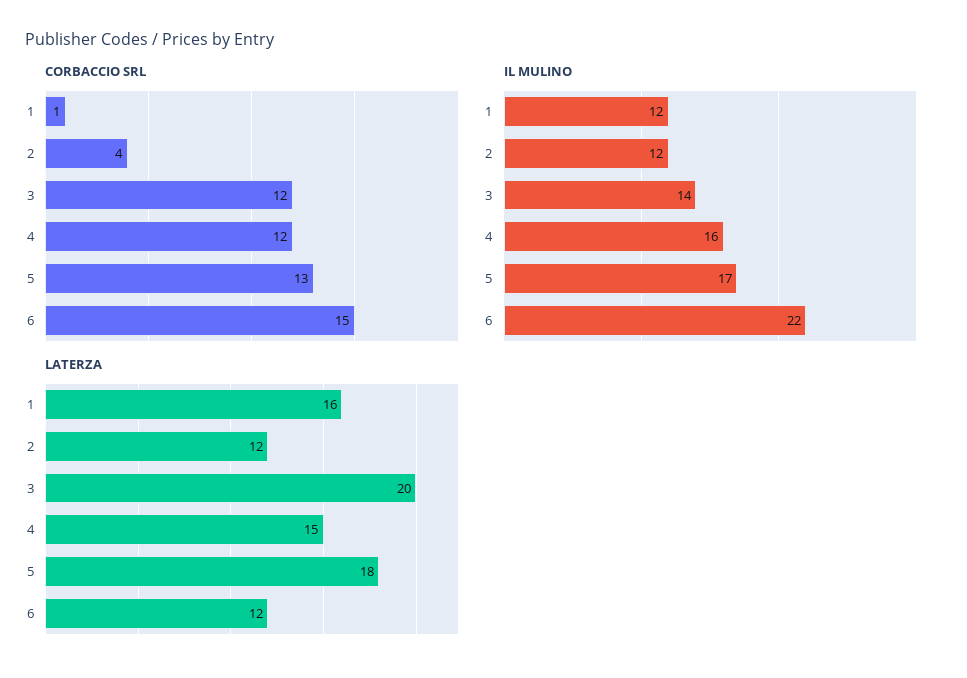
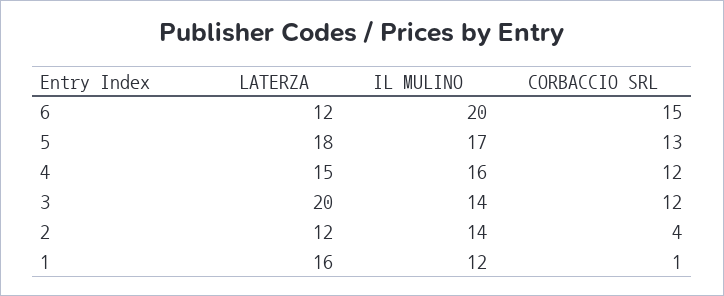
  {
    "CORBACCIO SRL": {
      "1": 1,
      "2": 4,
      "3": 12,
      "4": 12,
      "5": 13,
      "6": 15
    },
    "IL MULINO": {
      "1": 12,
-     "2": 12,
+     "2": 14,
      "3": 14,
      "4": 16,
      "5": 17,
-     "6": 22
+     "6": 20
    },
    "LATERZA": {
      "1": 16,
      "2": 12,
      "3": 20,
      "4": 15,
      "5": 18,
      "6": 12
    }
  }

